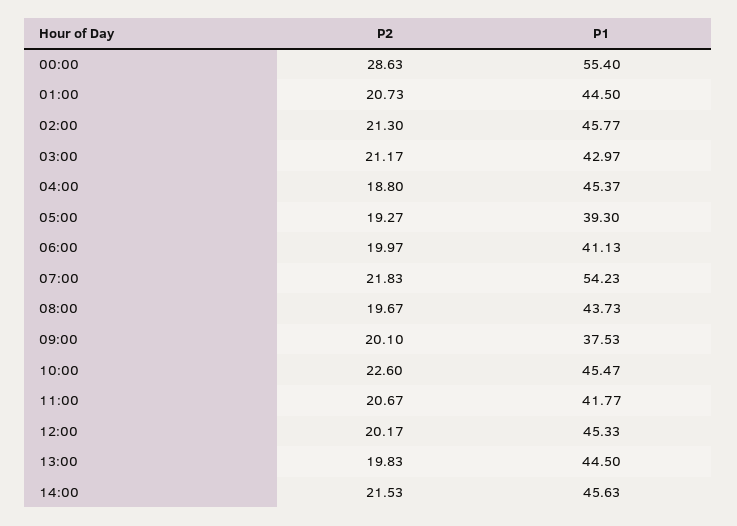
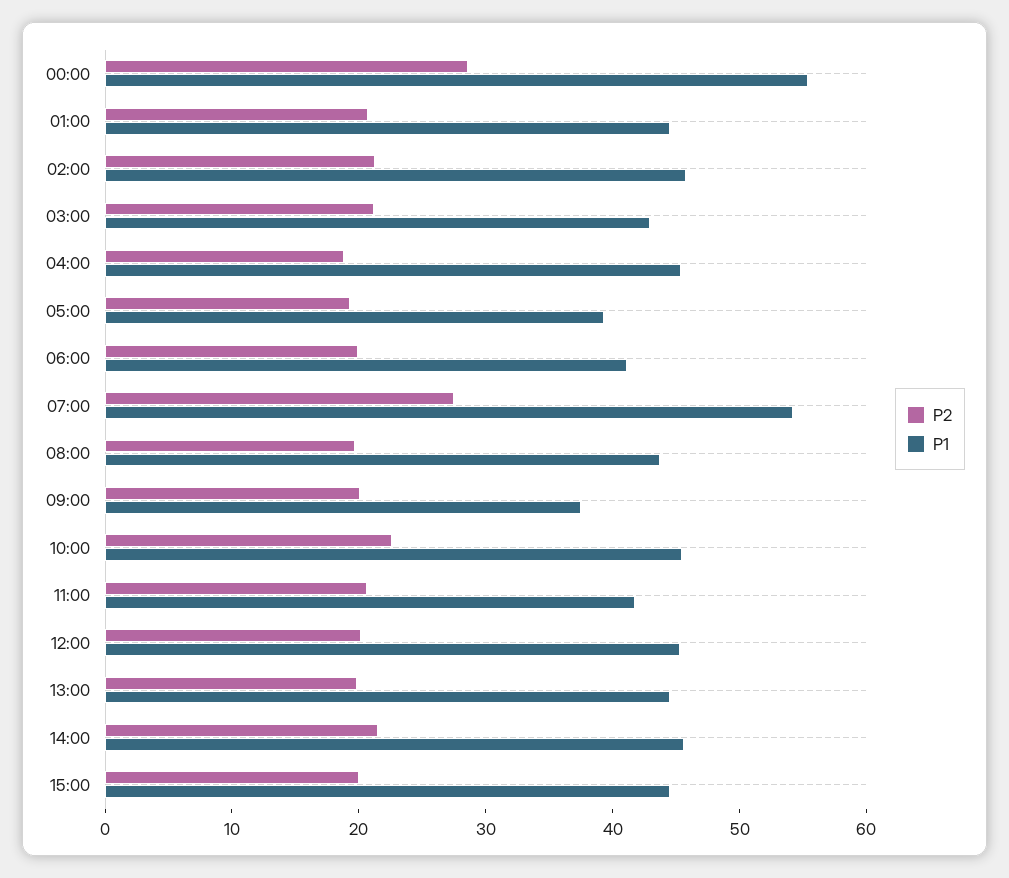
  {
    "P2": {
      "00:00": 28.63,
      "01:00": 20.73,
      "02:00": 21.3,
      "03:00": 21.17,
      "04:00": 18.8,
      "05:00": 19.27,
      "06:00": 19.97,
-     "07:00": 21.83,
+     "07:00": 28,
      "08:00": 19.67,
      "09:00": 20.1,
      "10:00": 22.6,
      "11:00": 20.67,
      "12:00": 20.17,
      "13:00": 19.83,
-     "14:00": 21.53
+     "14:00": 21.53,
+     "15:00": 20
    },
    "P1": {
      "00:00": 55.4,
      "01:00": 44.5,
      "02:00": 45.77,
      "03:00": 42.97,
      "04:00": 45.37,
      "05:00": 39.3,
      "06:00": 41.13,
      "07:00": 54.23,
      "08:00": 43.73,
      "09:00": 37.53,
      "10:00": 45.47,
      "11:00": 41.77,
      "12:00": 45.33,
      "13:00": 44.5,
-     "14:00": 45.63
+     "14:00": 45.63,
+     "15:00": 44
    }
  }

